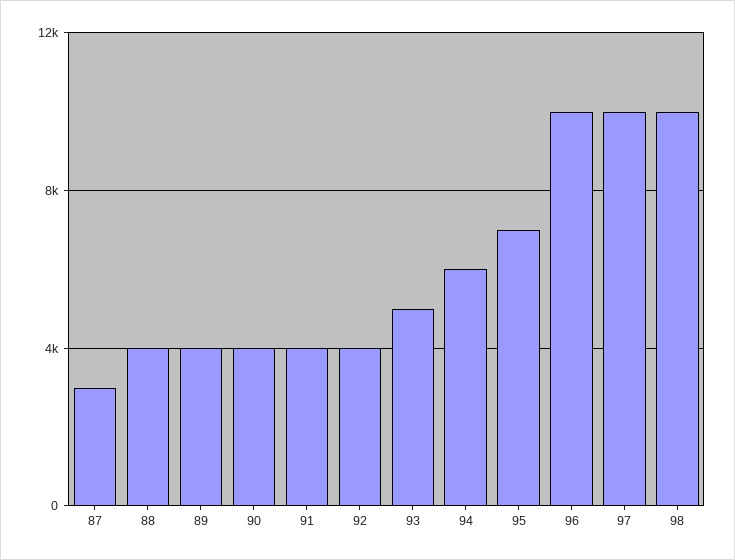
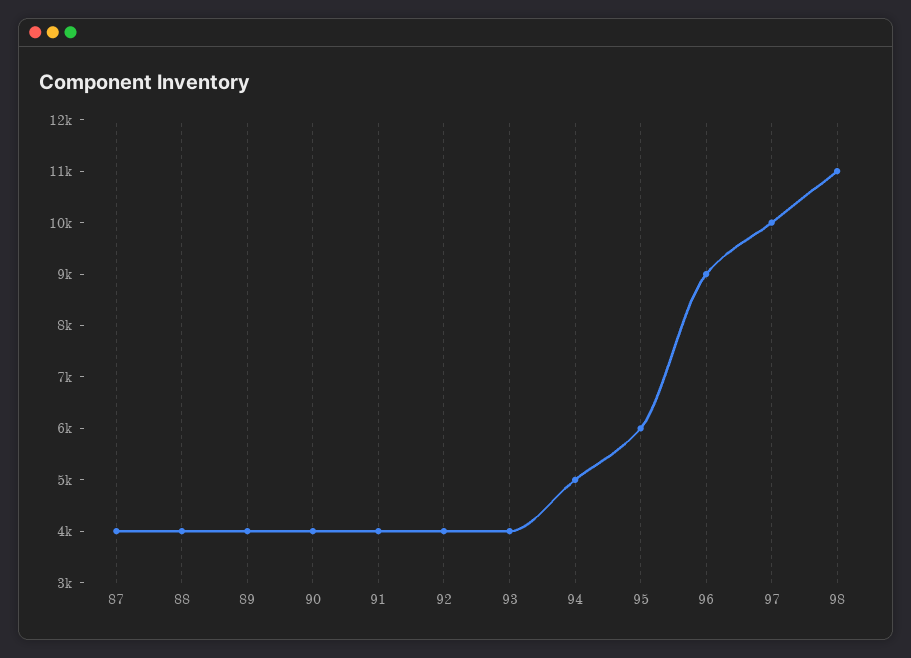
  {
-   "87": 3000,
+   "87": 4000,
    "88": 4000,
    "89": 4000,
    "90": 4000,
    "91": 4000,
    "92": 4000,
-   "93": 5000,
+   "93": 4000,
-   "94": 6000,
+   "94": 5000,
-   "95": 7000,
+   "95": 6000,
-   "96": 10000,
+   "96": 9000,
    "97": 10000,
-   "98": 10000
+   "98": 11000
  }

